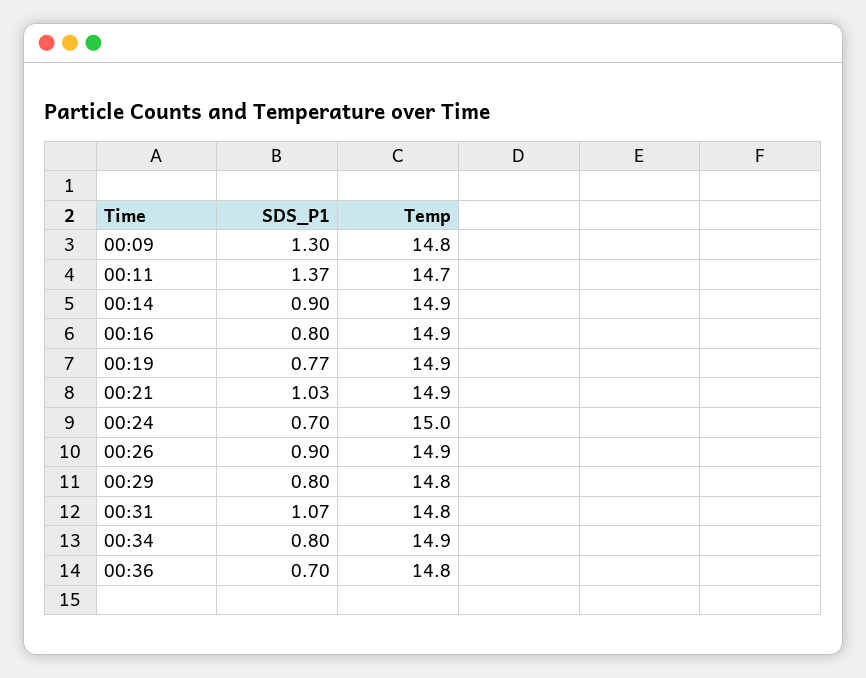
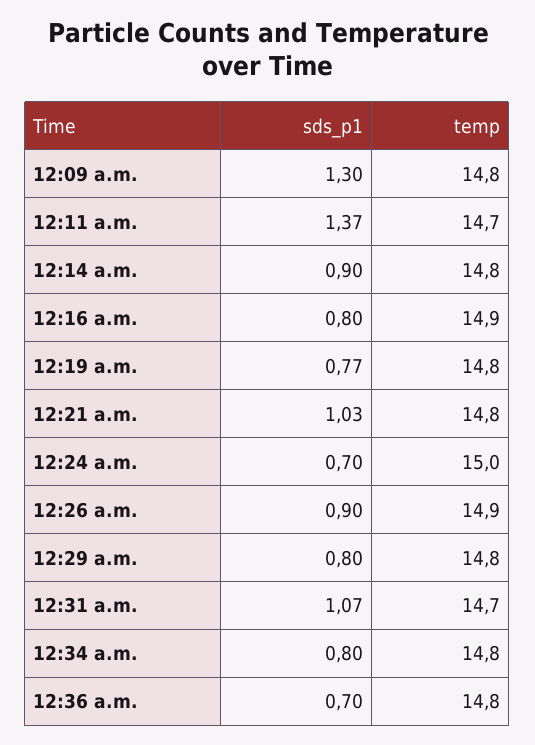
  {
    "SDS_P1": {
      "00:09": 1.3,
      "00:11": 1.37,
      "00:14": 0.9,
      "00:16": 0.8,
      "00:19": 0.77,
      "00:21": 1.03,
      "00:24": 0.7,
      "00:26": 0.9,
      "00:29": 0.8,
      "00:31": 1.07,
      "00:34": 0.8,
      "00:36": 0.7
    },
    "Temp": {
      "00:09": 14.8,
      "00:11": 14.7,
-     "00:14": 14.9,
+     "00:14": 14.8,
      "00:16": 14.9,
-     "00:19": 14.9,
+     "00:19": 14.8,
-     "00:21": 14.9,
+     "00:21": 14.8,
      "00:24": 15,
      "00:26": 14.9,
      "00:29": 14.8,
-     "00:31": 14.8,
+     "00:31": 14.7,
-     "00:34": 14.9,
+     "00:34": 14.8,
      "00:36": 14.8
    }
  }

